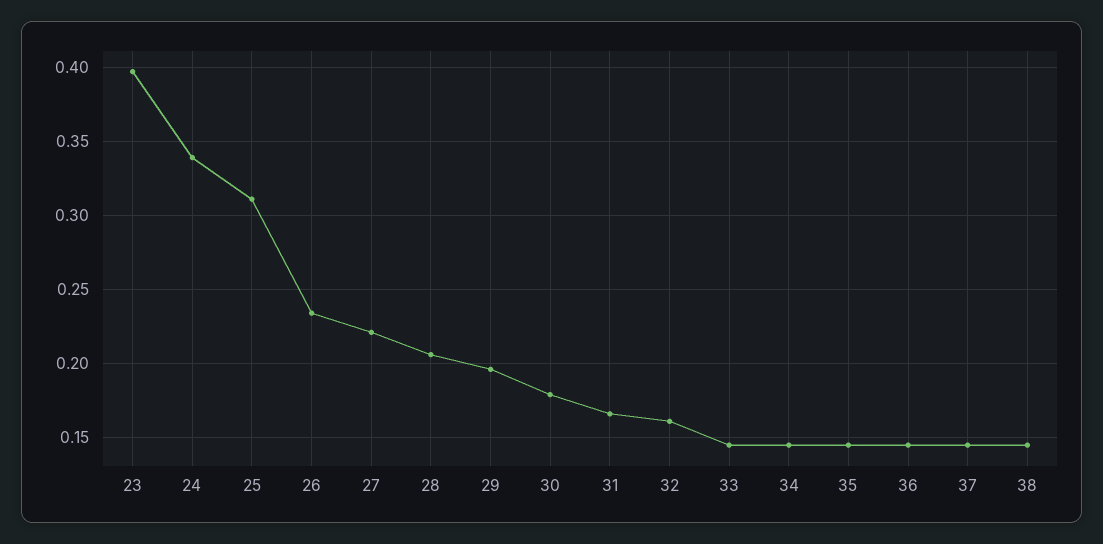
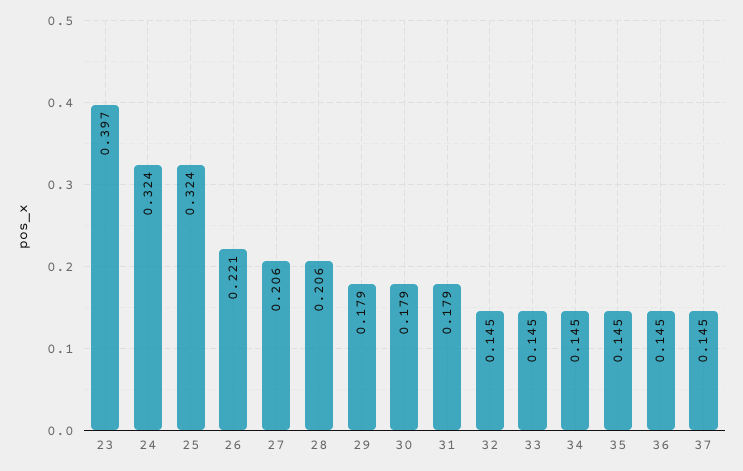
  {
    "23": 0.397,
-   "24": 0.34,
+   "24": 0.324,
-   "25": 0.31,
+   "25": 0.324,
-   "26": 0.235,
+   "26": 0.221,
-   "27": 0.22,
+   "27": 0.206,
    "28": 0.206,
-   "29": 0.195,
+   "29": 0.179,
    "30": 0.179,
-   "31": 0.165,
+   "31": 0.179,
-   "32": 0.16,
+   "32": 0.145,
    "33": 0.145,
    "34": 0.145,
    "35": 0.145,
    "36": 0.145,
-   "37": 0.145,
+   "37": 0.145
-   "38": 0.145
  }

